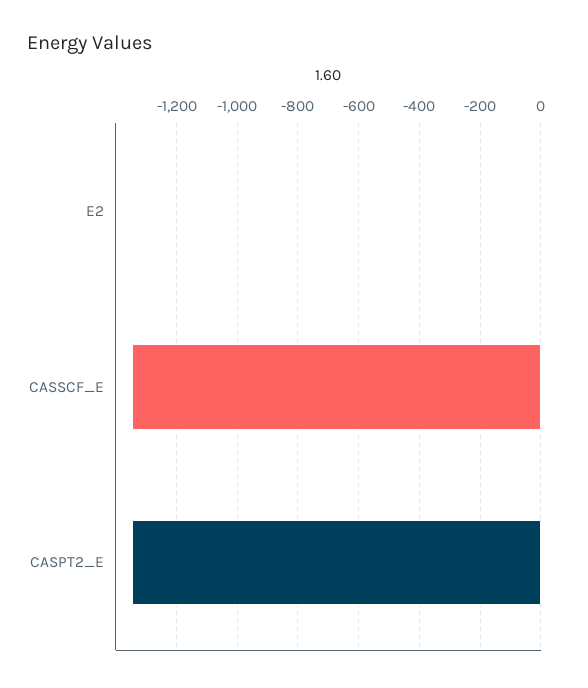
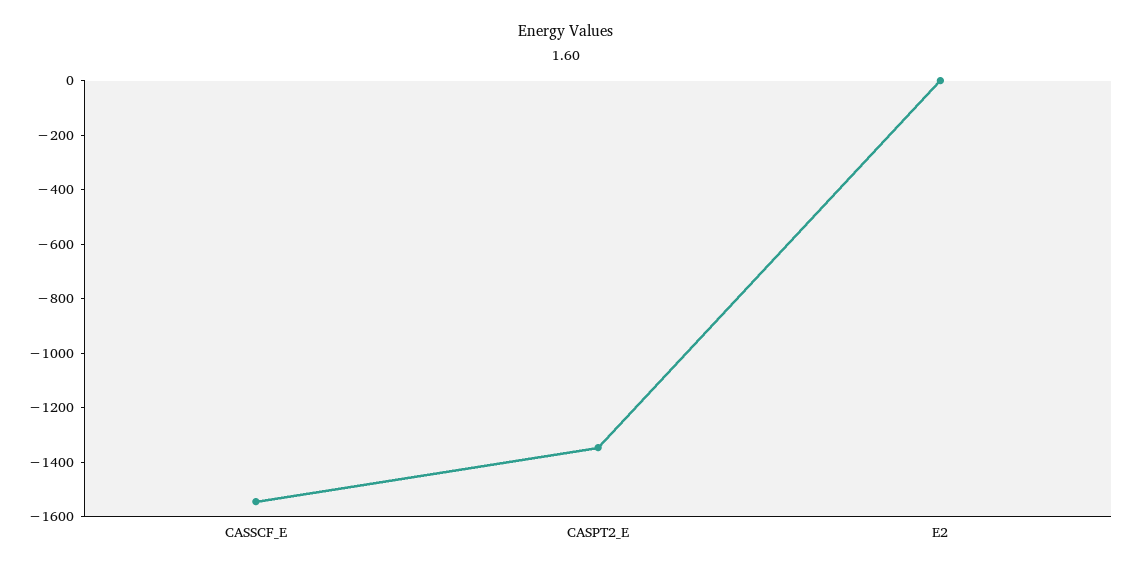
  {
    "E2": 0,
-   "CASSCF_E": -1340,
+   "CASSCF_E": -1550,
    "CASPT2_E": -1340
  }

